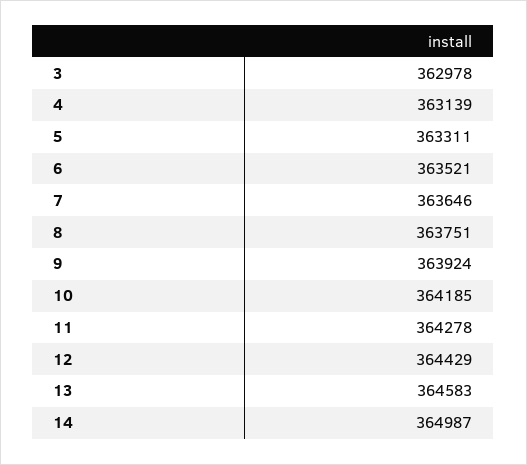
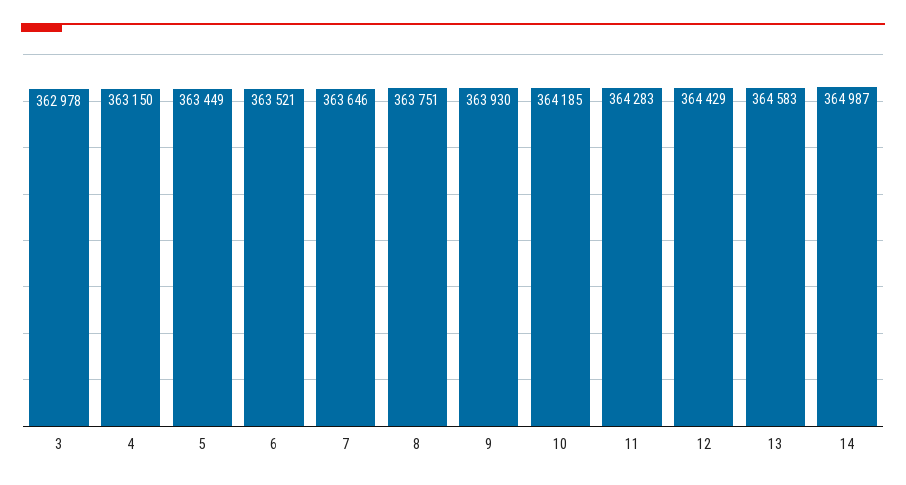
  {
    "3": 362978,
-   "4": 363139,
+   "4": 363150,
-   "5": 363311,
+   "5": 363449,
    "6": 363521,
    "7": 363646,
    "8": 363751,
-   "9": 363924,
+   "9": 363930,
    "10": 364185,
-   "11": 364278,
+   "11": 364283,
    "12": 364429,
    "13": 364583,
    "14": 364987
  }

